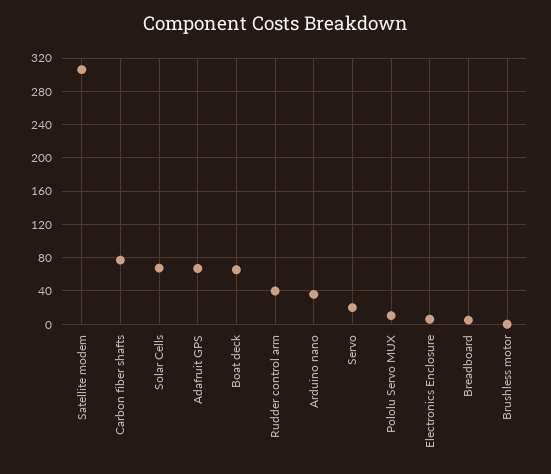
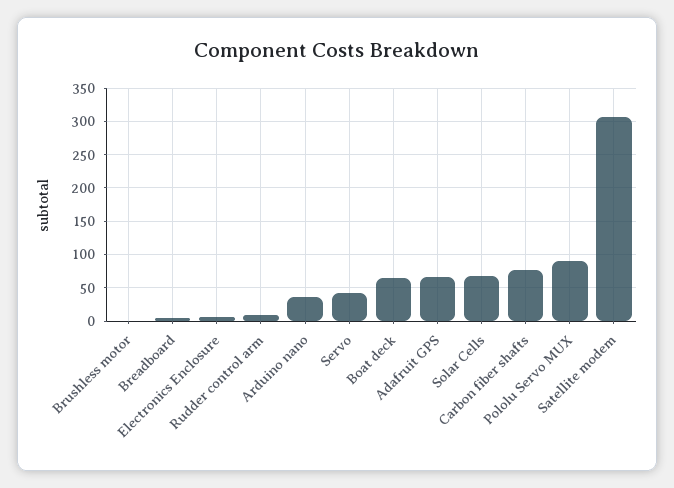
  {
    "Satellite modem": 310,
    "Carbon fiber shafts": 80,
    "Solar Cells": 70,
    "Adafruit GPS": 70,
    "Boat deck": 70,
-   "Rudder control arm": 40,
+   "Rudder control arm": 10,
    "Arduino nano": 40,
-   "Servo": 20,
+   "Servo": 40,
-   "Pololu Servo MUX": 10,
+   "Pololu Servo MUX": 90,
    "Electronics Enclosure": 10,
    "Breadboard": 0,
    "Brushless motor": 0
  }

